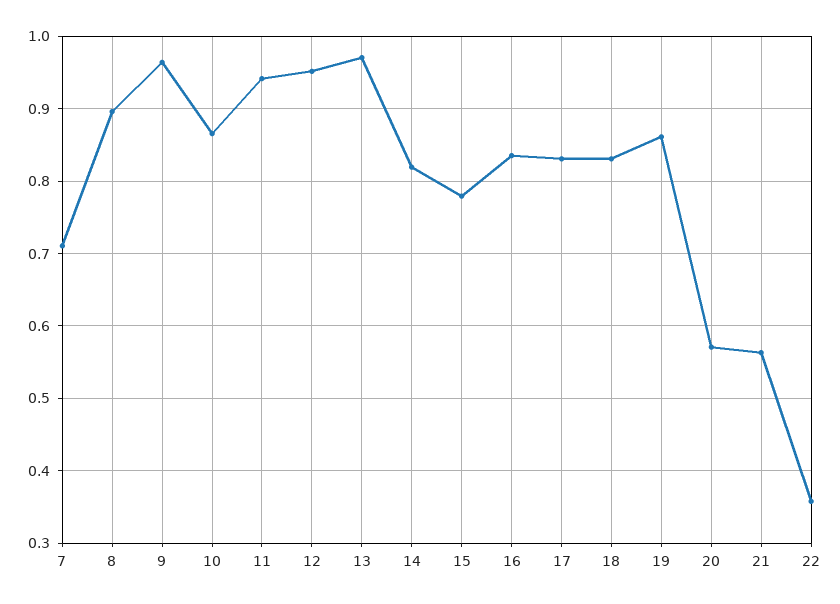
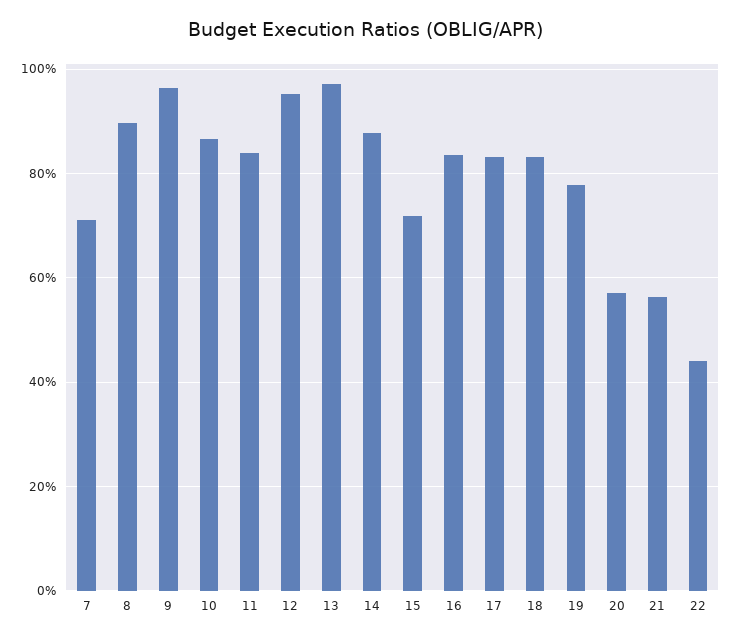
  {
    "7": 0.71,
    "8": 0.9,
    "9": 0.96,
    "10": 0.87,
-   "11": 0.94,
+   "11": 0.84,
    "12": 0.95,
    "13": 0.97,
-   "14": 0.82,
+   "14": 0.88,
-   "15": 0.78,
+   "15": 0.72,
    "16": 0.84,
    "17": 0.83,
    "18": 0.83,
-   "19": 0.86,
+   "19": 0.78,
    "20": 0.57,
    "21": 0.56,
-   "22": 0.36
+   "22": 0.44
  }

